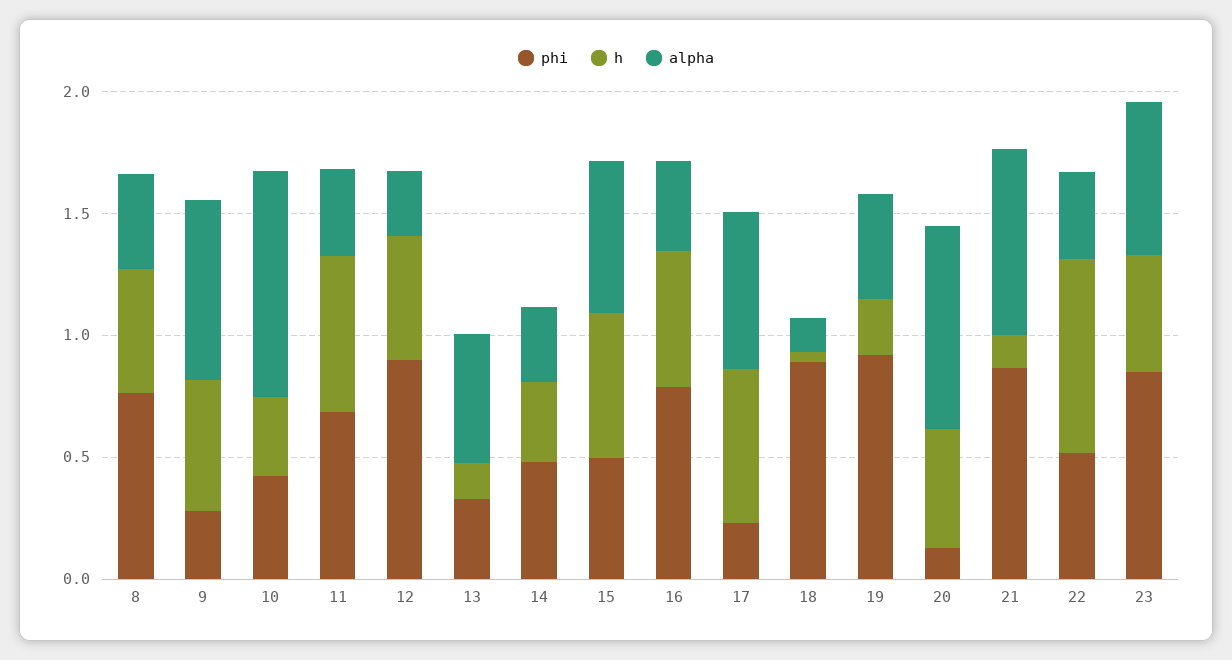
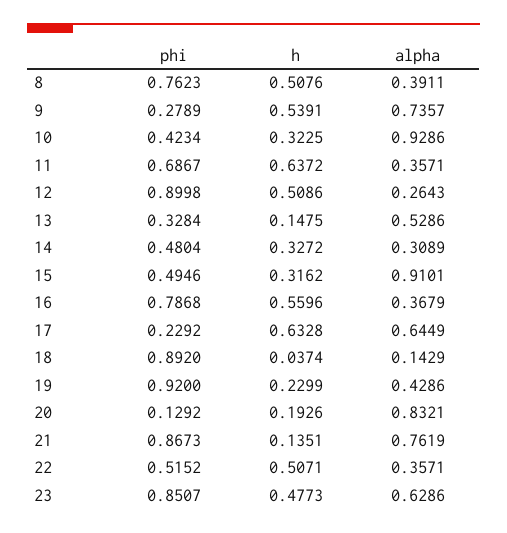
  {
    "phi": {
      "8": 0.7623,
      "9": 0.2789,
      "10": 0.4234,
      "11": 0.6867,
      "12": 0.8998,
      "13": 0.3284,
      "14": 0.4804,
      "15": 0.4946,
      "16": 0.7868,
      "17": 0.2292,
      "18": 0.892,
      "19": 0.92,
      "20": 0.1292,
      "21": 0.8673,
      "22": 0.5152,
      "23": 0.8507
    },
    "h": {
      "8": 0.5076,
      "9": 0.5391,
      "10": 0.3225,
      "11": 0.6372,
      "12": 0.5086,
      "13": 0.1475,
      "14": 0.3272,
-     "15": 0.6,
+     "15": 0.3162,
      "16": 0.5596,
      "17": 0.6328,
      "18": 0.0374,
      "19": 0.2299,
-     "20": 0.5,
+     "20": 0.1926,
      "21": 0.1351,
-     "22": 0.8,
+     "22": 0.5071,
      "23": 0.4773
    },
    "alpha": {
      "8": 0.3911,
      "9": 0.7357,
      "10": 0.9286,
      "11": 0.3571,
      "12": 0.2643,
      "13": 0.5286,
      "14": 0.3089,
-     "15": 0.6,
+     "15": 0.9101,
      "16": 0.3679,
      "17": 0.6449,
      "18": 0.1429,
      "19": 0.4286,
      "20": 0.8321,
      "21": 0.7619,
      "22": 0.3571,
      "23": 0.6286
    }
  }

